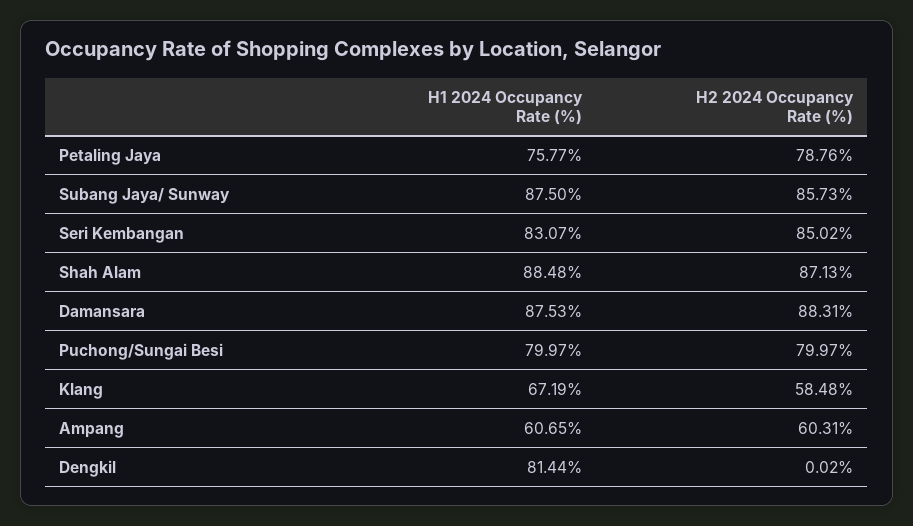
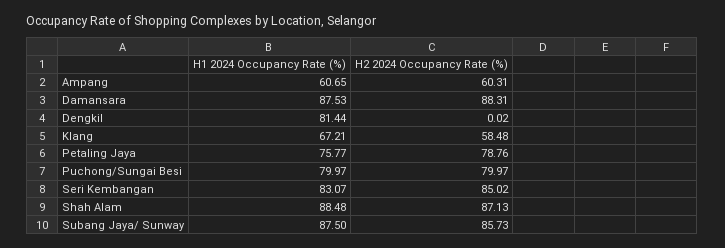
  {
    "H1 2024 Occupancy Rate (%)": {
      "Petaling Jaya": 75.77,
      "Subang Jaya/ Sunway": 87.5,
      "Seri Kembangan": 83.07,
      "Shah Alam": 88.48,
      "Damansara": 87.53,
      "Puchong/Sungai Besi": 79.97,
-     "Klang": 67.19,
+     "Klang": 67.21,
      "Ampang": 60.65,
      "Dengkil": 81.44
    },
    "H2 2024 Occupancy Rate (%)": {
      "Petaling Jaya": 78.76,
      "Subang Jaya/ Sunway": 85.73,
      "Seri Kembangan": 85.02,
      "Shah Alam": 87.13,
      "Damansara": 88.31,
      "Puchong/Sungai Besi": 79.97,
      "Klang": 58.48,
      "Ampang": 60.31,
      "Dengkil": 0.02
    }
  }

